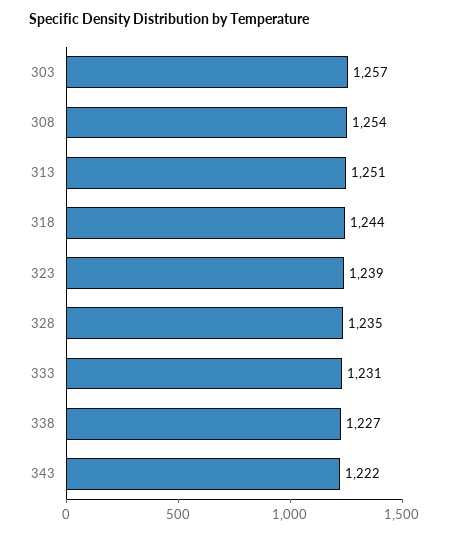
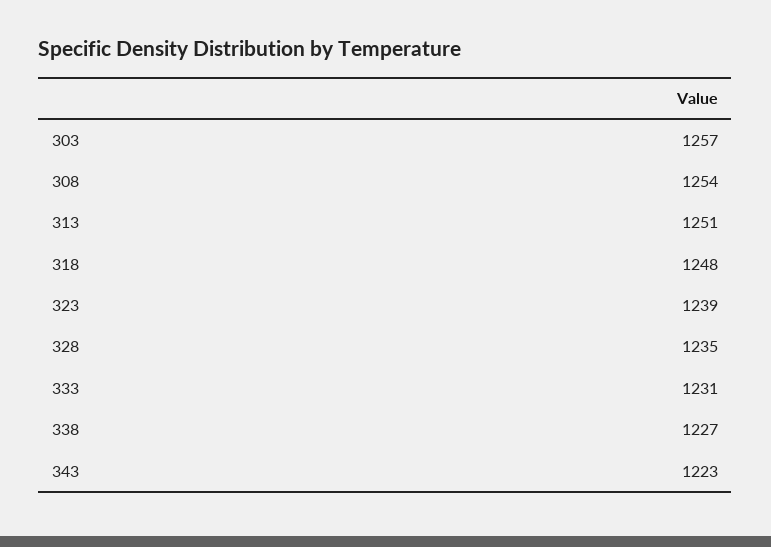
  {
    "303": 1257,
    "308": 1254,
    "313": 1251,
-   "318": 1244,
+   "318": 1248,
    "323": 1239,
    "328": 1235,
    "333": 1231,
    "338": 1227,
-   "343": 1222
+   "343": 1223
  }

